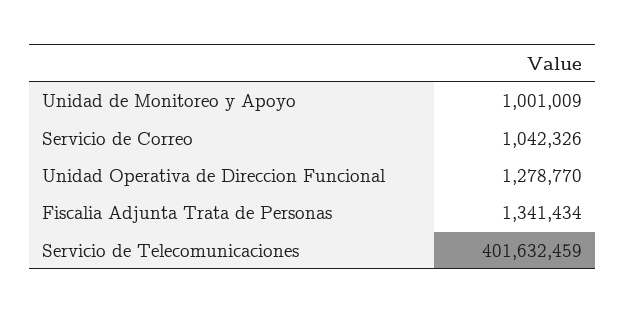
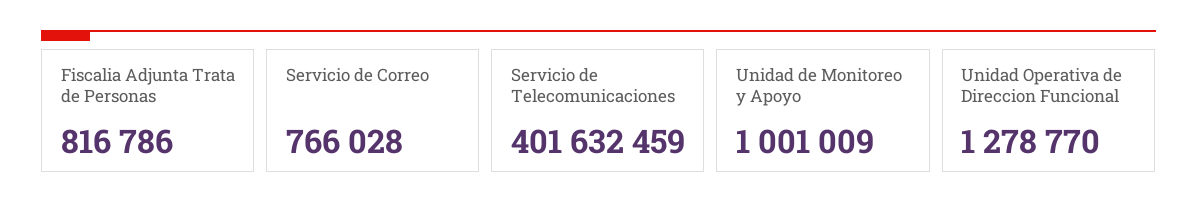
  {
    "Unidad de Monitoreo y Apoyo": 1001009,
-   "Servicio de Correo": 1042326,
+   "Servicio de Correo": 766028,
    "Unidad Operativa de Direccion Funcional": 1278770,
-   "Fiscalia Adjunta Trata de Personas": 1341434,
+   "Fiscalia Adjunta Trata de Personas": 816786,
    "Servicio de Telecomunicaciones": 401632459
  }

